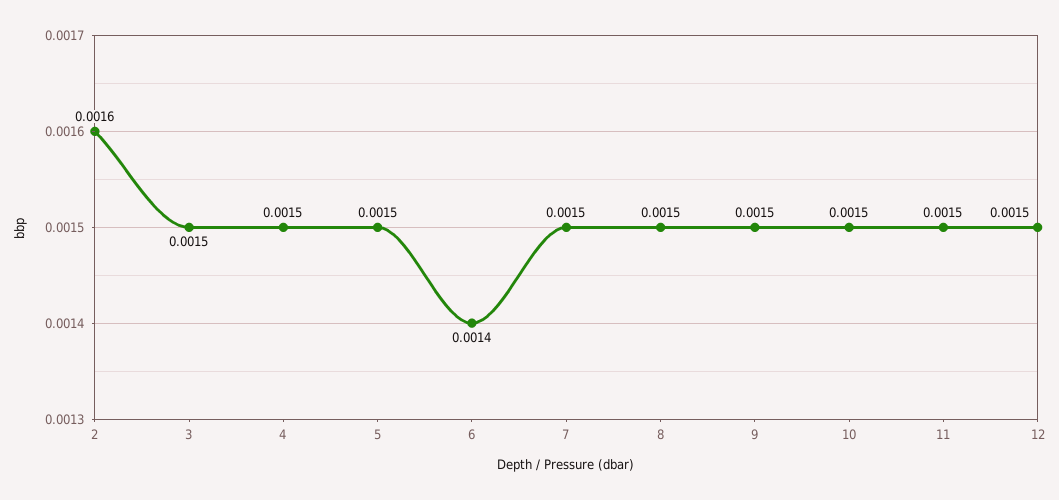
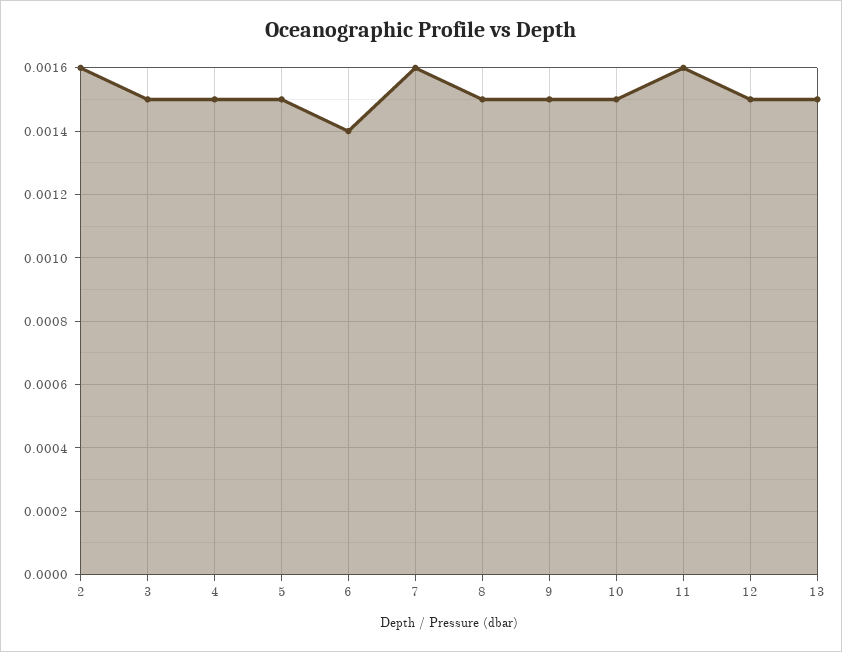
  {
    "2": 0.0016,
    "3": 0.0015,
    "4": 0.0015,
    "5": 0.0015,
    "6": 0.0014,
-   "7": 0.0015,
+   "7": 0.0016,
    "8": 0.0015,
    "9": 0.0015,
    "10": 0.0015,
-   "11": 0.0015,
+   "11": 0.0016,
-   "12": 0.0015
+   "12": 0.0015,
+   "13": 0.0015
  }

